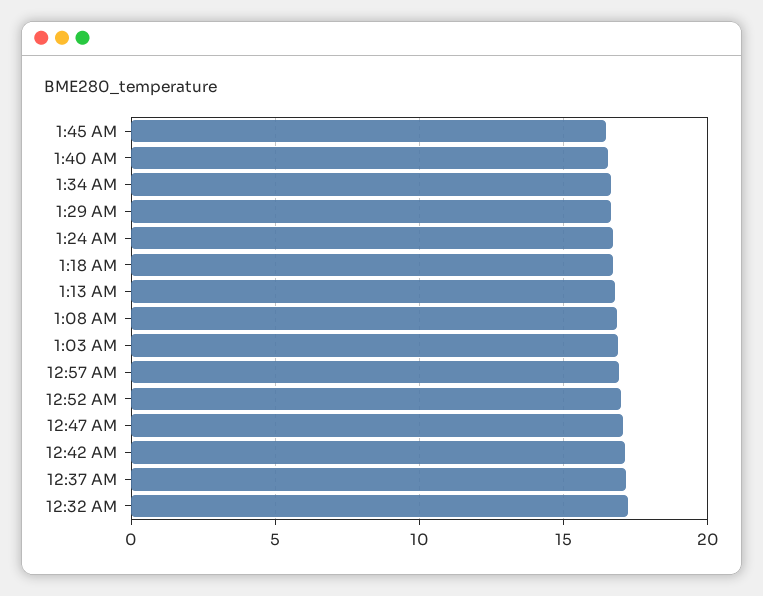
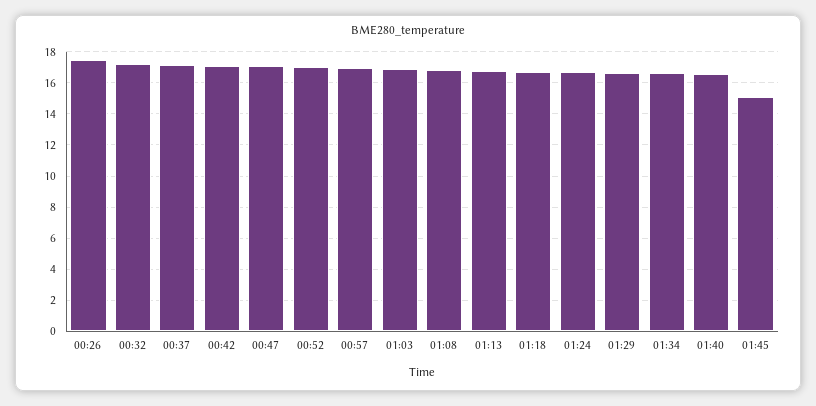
  {
-   "1:45 AM": 16.5,
+   "1:45 AM": 15,
    "1:40 AM": 16.5,
    "1:34 AM": 16.5,
    "1:29 AM": 16.5,
    "1:24 AM": 16.5,
    "1:18 AM": 16.5,
    "1:13 AM": 17,
    "1:08 AM": 17,
    "1:03 AM": 17,
    "12:57 AM": 17,
    "12:52 AM": 17,
    "12:47 AM": 17,
    "12:42 AM": 17,
    "12:37 AM": 17,
-   "12:32 AM": 17
+   "12:32 AM": 17,
+   "00:26": 17.5
  }

